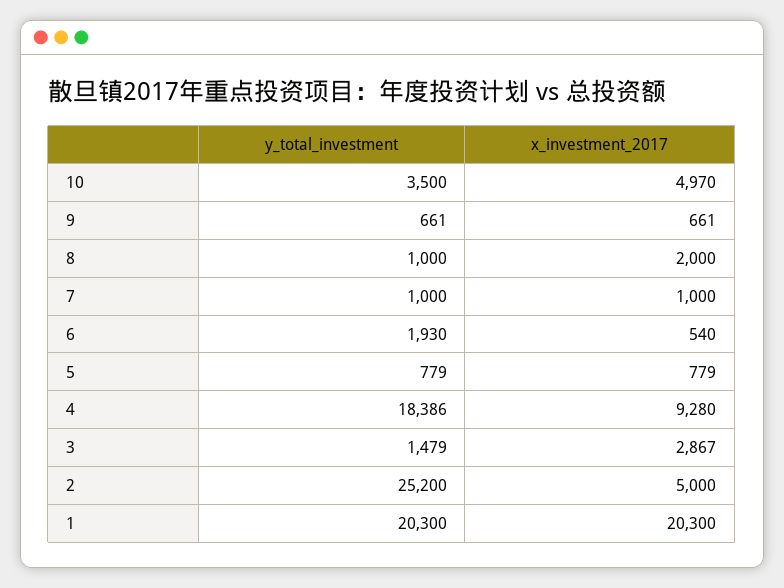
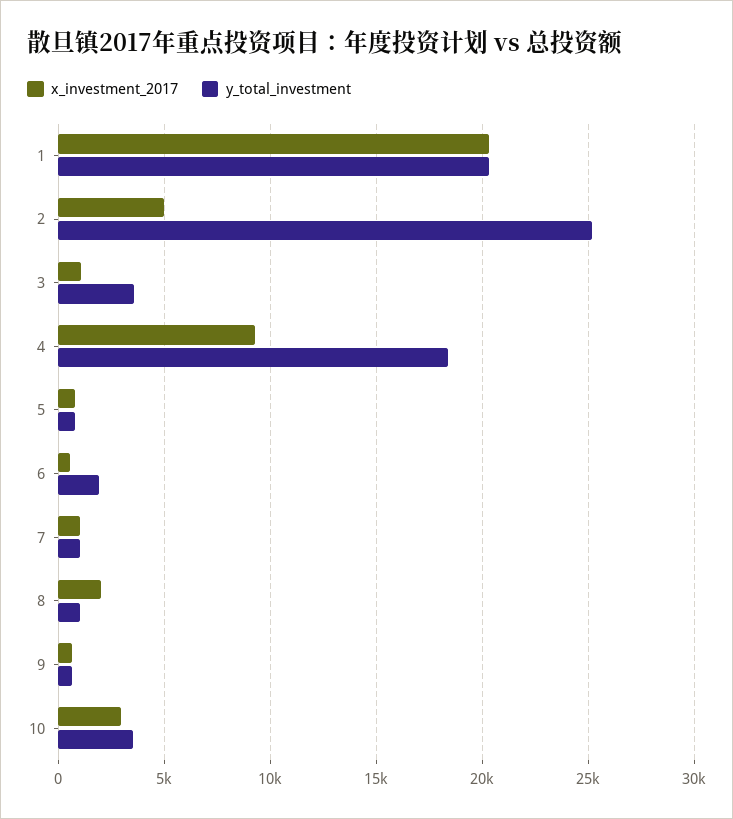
  {
    "y_total_investment": {
      "10": 3500,
      "9": 661,
      "8": 1000,
      "7": 1000,
      "6": 1930,
      "5": 779,
      "4": 18386,
-     "3": 1479,
+     "3": 3500,
      "2": 25200,
      "1": 20300
    },
    "x_investment_2017": {
-     "10": 4970,
+     "10": 3000,
      "9": 661,
      "8": 2000,
      "7": 1000,
      "6": 540,
      "5": 779,
      "4": 9280,
-     "3": 2867,
+     "3": 1000,
      "2": 5000,
      "1": 20300
    }
  }

